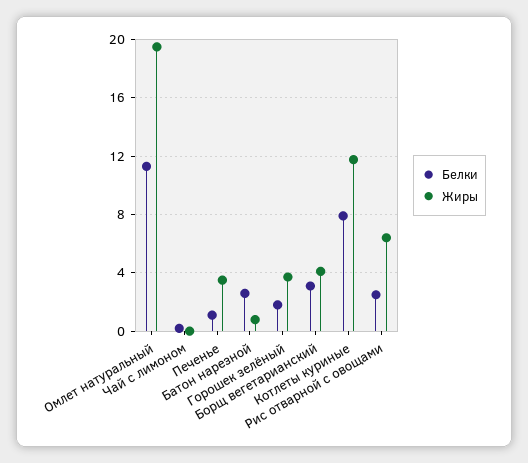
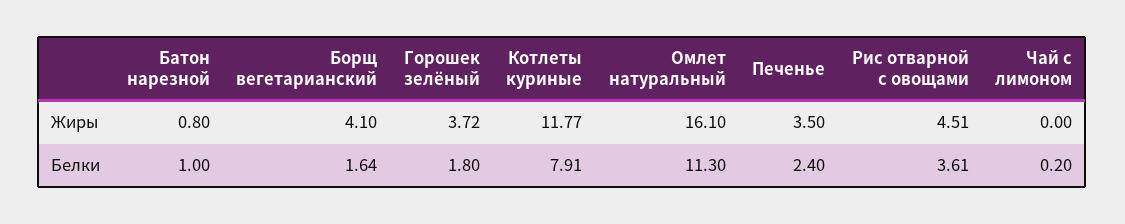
  {
    "Белки": {
      "Омлет натуральный": 11.3,
      "Чай с лимоном": 0.2,
-     "Печенье": 1,
+     "Печенье": 2.4,
-     "Батон нарезной": 2.5,
+     "Батон нарезной": 1,
      "Горошек зелёный": 1.8,
-     "Борщ вегетарианский": 3,
+     "Борщ вегетарианский": 1.64,
      "Котлеты куриные": 7.91,
-     "Рис отварной с овощами": 2.5
+     "Рис отварной с овощами": 3.61
    },
    "Жиры": {
-     "Омлет натуральный": 19.5,
+     "Омлет натуральный": 16.1,
      "Чай с лимоном": 0,
      "Печенье": 3.5,
      "Батон нарезной": 0.8,
      "Горошек зелёный": 3.72,
      "Борщ вегетарианский": 4.1,
      "Котлеты куриные": 11.77,
-     "Рис отварной с овощами": 6.5
+     "Рис отварной с овощами": 4.51
    }
  }

